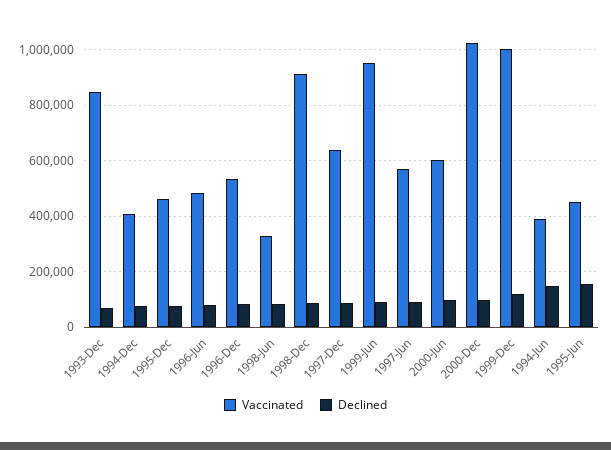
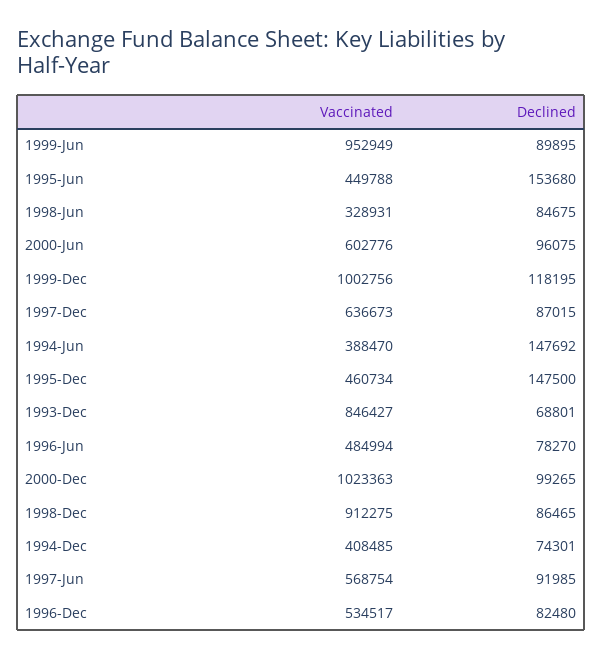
  {
    "Vaccinated": {
      "1993-Dec": 846427,
      "1994-Dec": 408485,
      "1995-Dec": 460734,
      "1996-Jun": 484994,
      "1996-Dec": 534517,
      "1998-Jun": 328931,
      "1998-Dec": 912275,
      "1997-Dec": 636673,
      "1999-Jun": 952949,
      "1997-Jun": 568754,
      "2000-Jun": 602776,
      "2000-Dec": 1023363,
      "1999-Dec": 1002756,
      "1994-Jun": 388470,
      "1995-Jun": 449788
    },
    "Declined": {
      "1993-Dec": 68801,
      "1994-Dec": 74301,
-     "1995-Dec": 75000,
+     "1995-Dec": 147500,
      "1996-Jun": 78270,
      "1996-Dec": 82480,
      "1998-Jun": 84675,
      "1998-Dec": 86465,
      "1997-Dec": 87015,
      "1999-Jun": 89895,
      "1997-Jun": 91985,
      "2000-Jun": 96075,
      "2000-Dec": 99265,
      "1999-Dec": 118195,
      "1994-Jun": 147692,
      "1995-Jun": 153680
    }
  }

